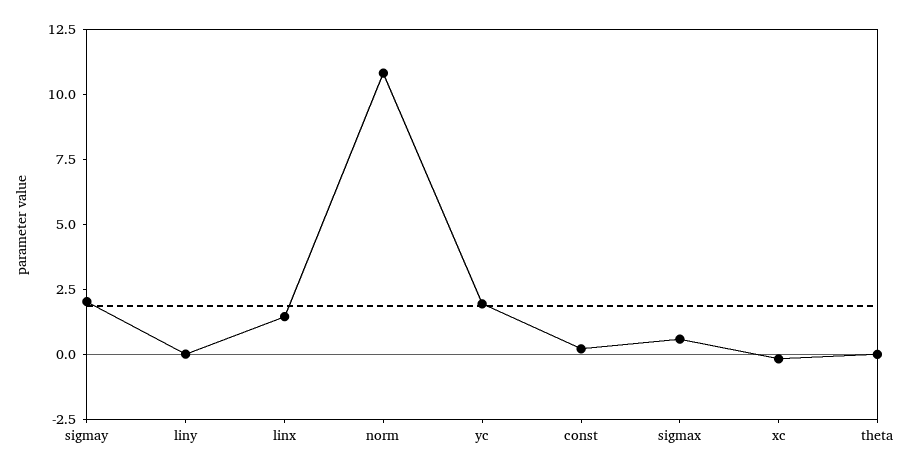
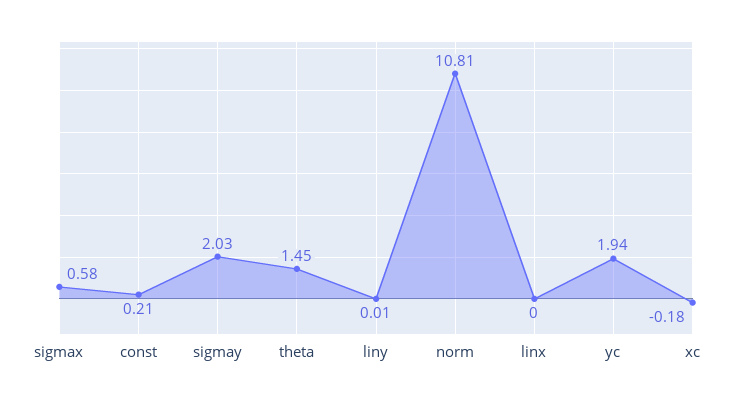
  {
    "sigmay": 2.03,
    "liny": 0.01,
-   "linx": 1.5,
+   "linx": 0,
    "norm": 10.81,
    "yc": 1.94,
    "const": 0.21,
    "sigmax": 0.58,
    "xc": -0.18,
-   "theta": 0
+   "theta": 1.45
  }

